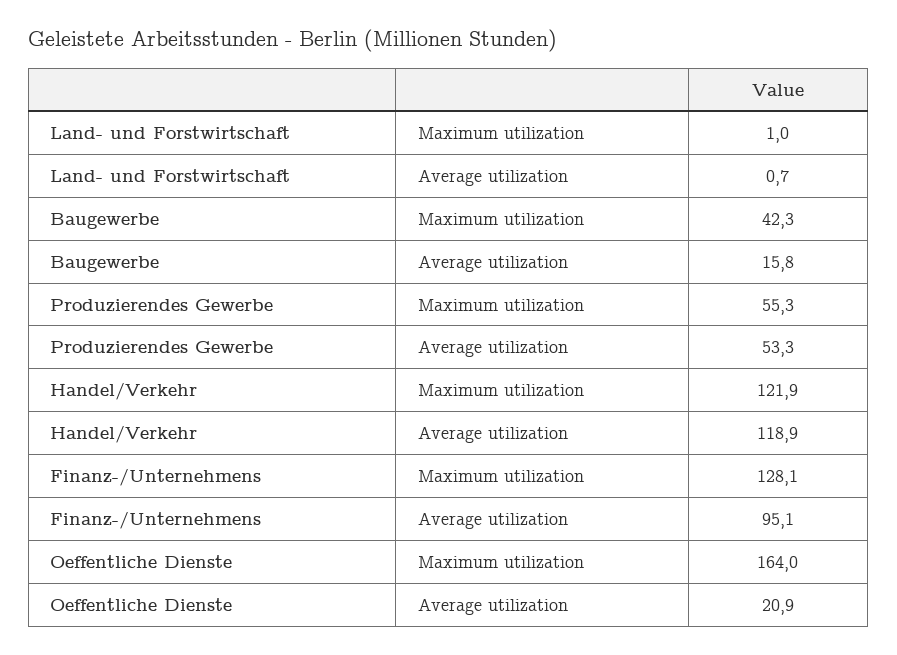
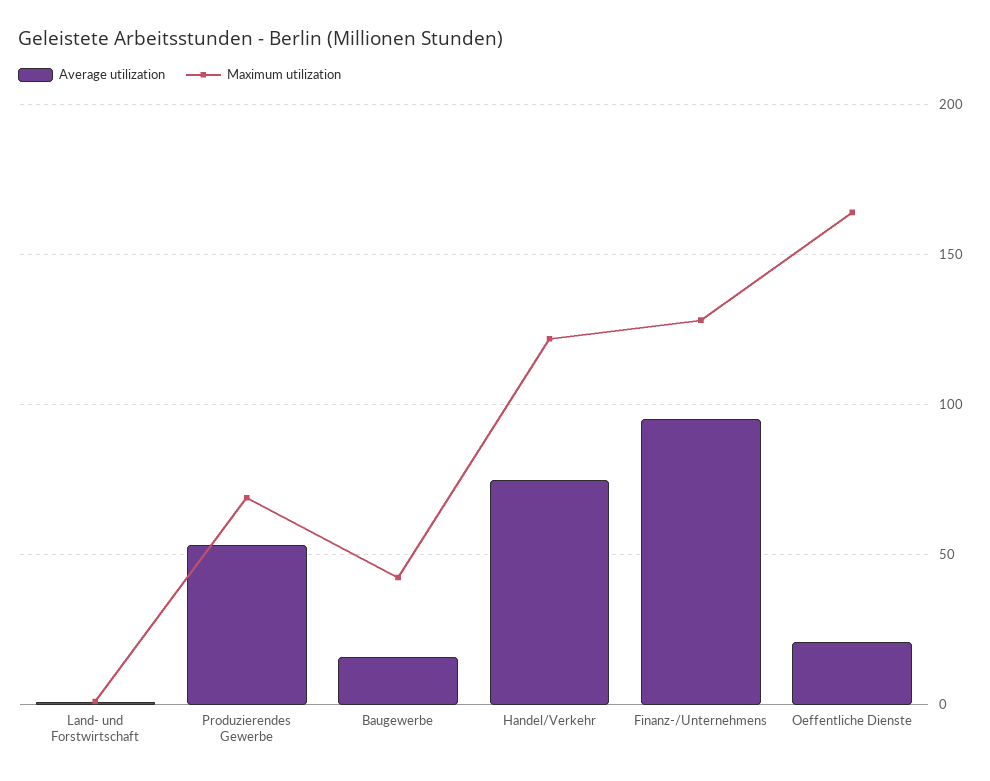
  {
    "Maximum utilization": {
      "Land- und Forstwirtschaft": 1,
      "Baugewerbe": 42.3,
-     "Produzierendes Gewerbe": 55.3,
+     "Produzierendes Gewerbe": 70,
      "Handel/Verkehr": 121.9,
      "Finanz-/Unternehmens": 128.1,
      "Oeffentliche Dienste": 164
    },
    "Average utilization": {
      "Land- und Forstwirtschaft": 0.7,
      "Baugewerbe": 15.8,
      "Produzierendes Gewerbe": 53.3,
-     "Handel/Verkehr": 118.9,
+     "Handel/Verkehr": 75,
      "Finanz-/Unternehmens": 95.1,
      "Oeffentliche Dienste": 20.9
    }
  }

